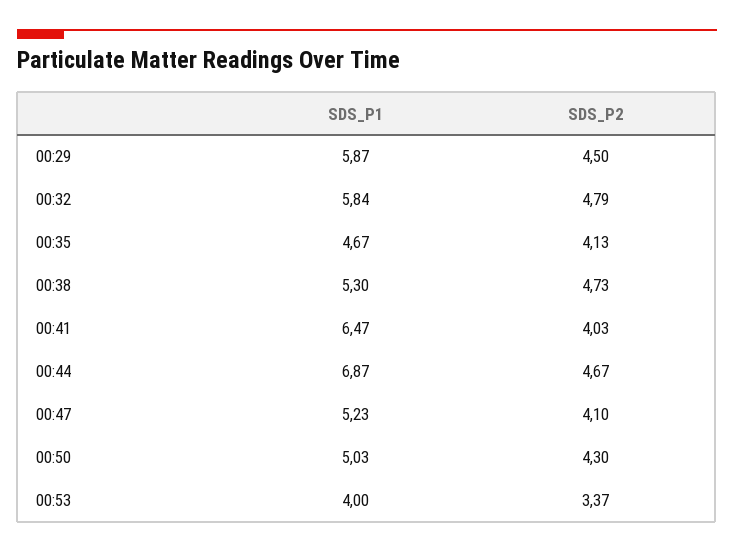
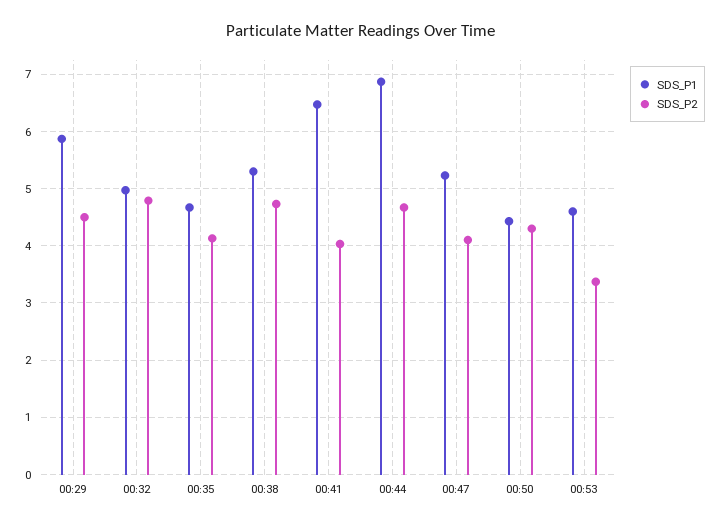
  {
    "SDS_P1": {
      "00:29": 5.87,
-     "00:32": 5.84,
+     "00:32": 5,
      "00:35": 4.67,
      "00:38": 5.3,
      "00:41": 6.47,
      "00:44": 6.87,
      "00:47": 5.23,
-     "00:50": 5.03,
+     "00:50": 4.4,
-     "00:53": 4
+     "00:53": 4.6
    },
    "SDS_P2": {
      "00:29": 4.5,
      "00:32": 4.79,
      "00:35": 4.13,
      "00:38": 4.73,
      "00:41": 4.03,
      "00:44": 4.67,
      "00:47": 4.1,
      "00:50": 4.3,
      "00:53": 3.37
    }
  }

